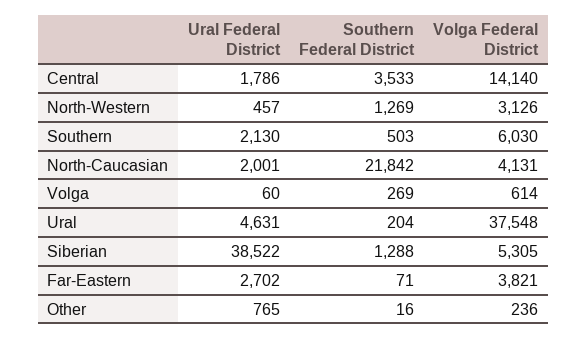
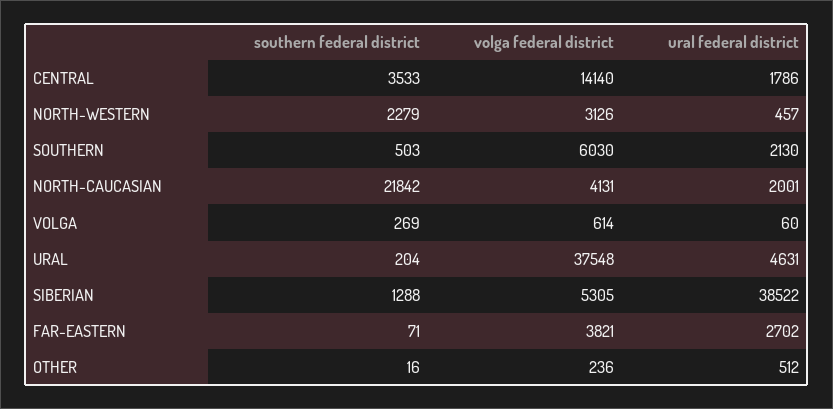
  {
    "Ural Federal District": {
      "Central": 1786,
      "North-Western": 457,
      "Southern": 2130,
      "North-Caucasian": 2001,
      "Volga": 60,
      "Ural": 4631,
      "Siberian": 38522,
      "Far-Eastern": 2702,
-     "Other": 765
+     "Other": 512
    },
    "Southern Federal District": {
      "Central": 3533,
-     "North-Western": 1269,
+     "North-Western": 2279,
      "Southern": 503,
      "North-Caucasian": 21842,
      "Volga": 269,
      "Ural": 204,
      "Siberian": 1288,
      "Far-Eastern": 71,
      "Other": 16
    },
    "Volga Federal District": {
      "Central": 14140,
      "North-Western": 3126,
      "Southern": 6030,
      "North-Caucasian": 4131,
      "Volga": 614,
      "Ural": 37548,
      "Siberian": 5305,
      "Far-Eastern": 3821,
      "Other": 236
    }
  }

